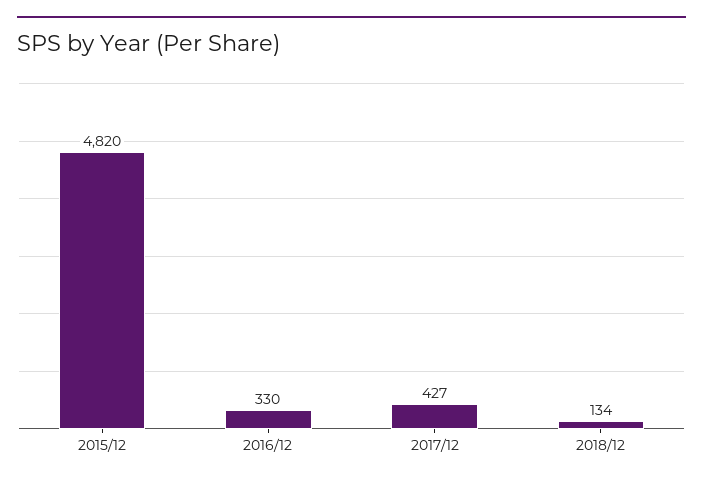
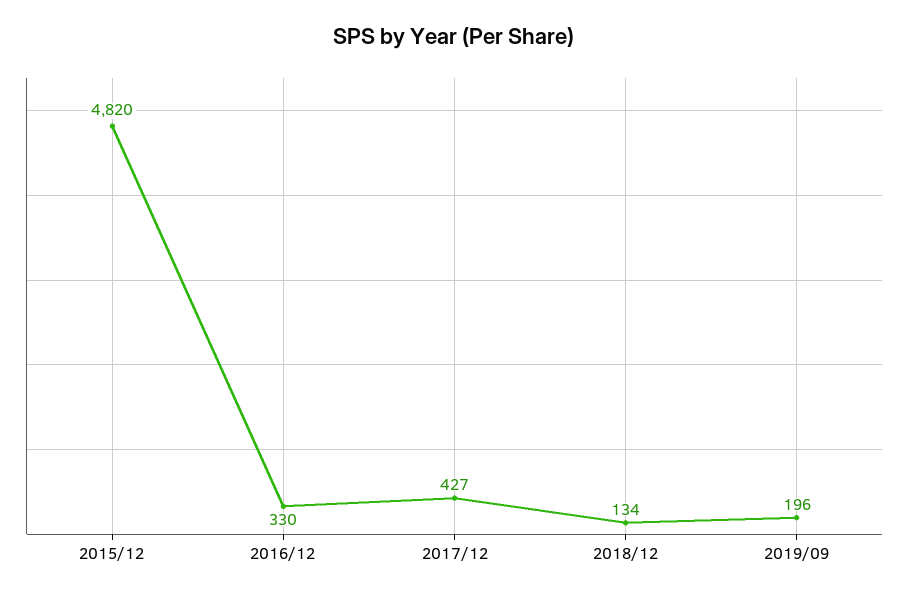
  {
    "2015/12": 4820,
    "2016/12": 330,
    "2017/12": 427,
-   "2018/12": 134
+   "2018/12": 134,
+   "2019/09": 196
  }

